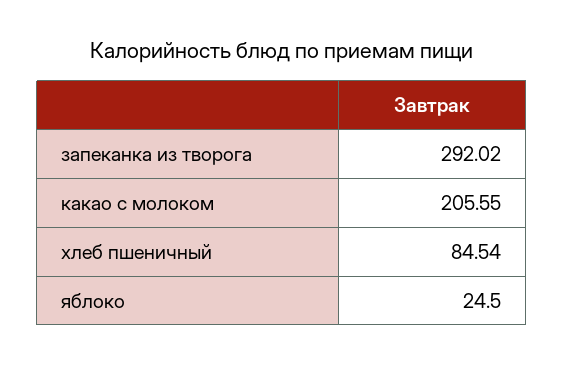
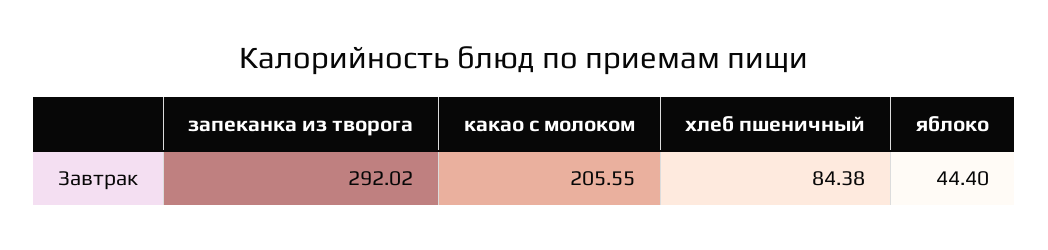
  {
    "запеканка из творога": 292.02,
    "какао с молоком": 205.55,
-   "хлеб пшеничный": 84.54,
+   "хлеб пшеничный": 84.38,
-   "яблоко": 24.5
+   "яблоко": 44.4
  }

